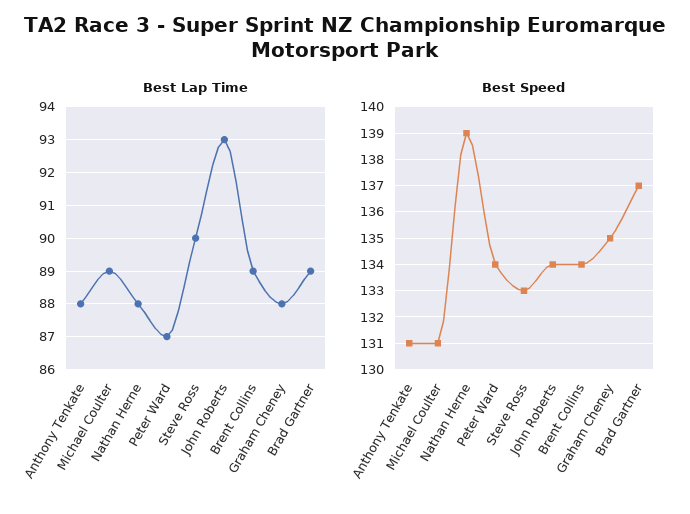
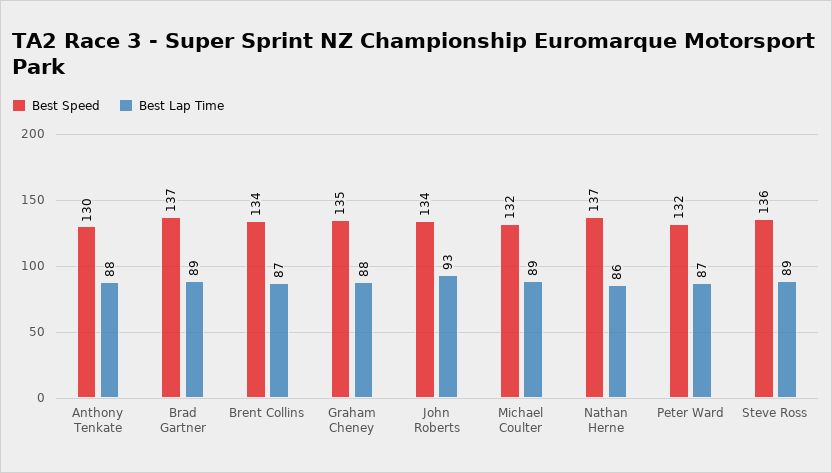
  {
    "Best Lap Time": {
      "Anthony Tenkate": 88,
      "Michael Coulter": 89,
-     "Nathan Herne": 88,
+     "Nathan Herne": 86,
      "Peter Ward": 87,
-     "Steve Ross": 90,
+     "Steve Ross": 89,
      "John Roberts": 93,
-     "Brent Collins": 89,
+     "Brent Collins": 87,
      "Graham Cheney": 88,
      "Brad Gartner": 89
    },
    "Best Speed": {
-     "Anthony Tenkate": 131,
+     "Anthony Tenkate": 130,
-     "Michael Coulter": 131,
+     "Michael Coulter": 132,
-     "Nathan Herne": 139,
+     "Nathan Herne": 137,
-     "Peter Ward": 134,
+     "Peter Ward": 132,
-     "Steve Ross": 133,
+     "Steve Ross": 136,
      "John Roberts": 134,
      "Brent Collins": 134,
      "Graham Cheney": 135,
      "Brad Gartner": 137
    }
  }

